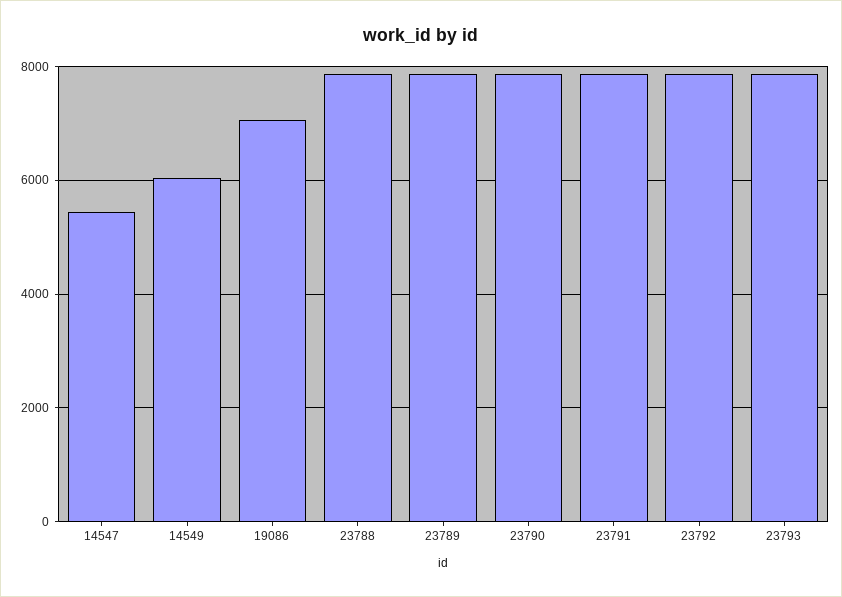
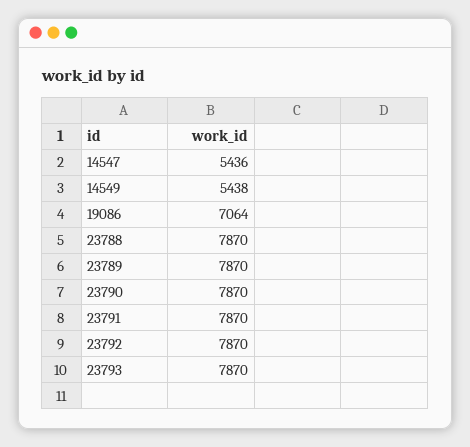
  {
    "14547": 5436,
-   "14549": 6000,
+   "14549": 5438,
    "19086": 7064,
    "23788": 7870,
    "23789": 7870,
    "23790": 7870,
    "23791": 7870,
    "23792": 7870,
    "23793": 7870
  }

